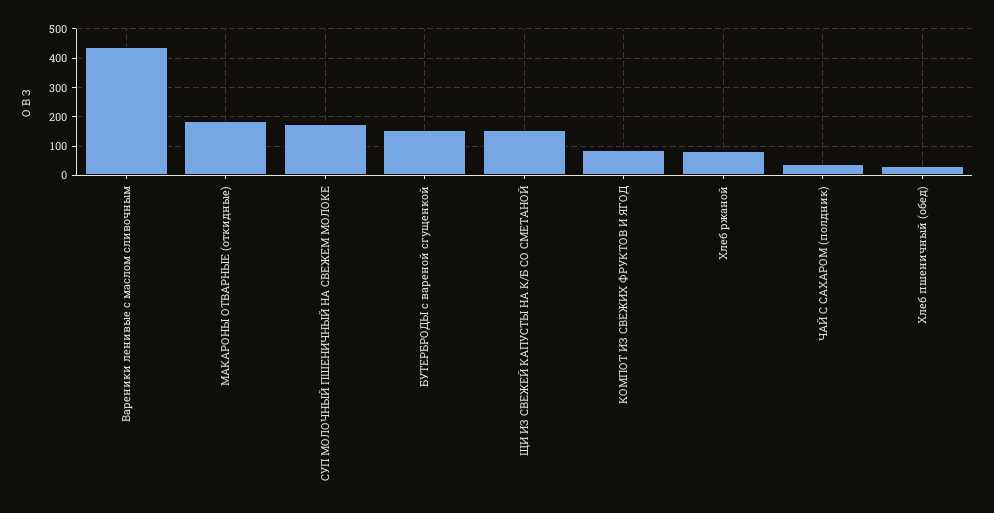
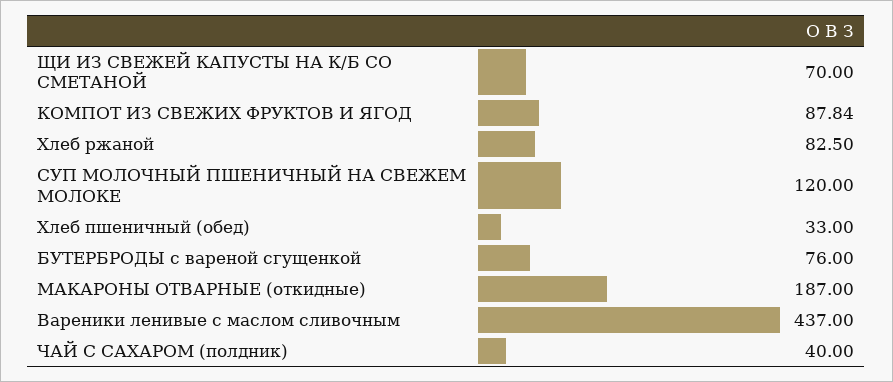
  {
    "Вареники ленивые с маслом сливочным": 437,
    "МАКАРОНЫ ОТВАРНЫЕ (откидные)": 187,
-   "СУП МОЛОЧНЫЙ ПШЕНИЧНЫЙ НА СВЕЖЕМ МОЛОКЕ": 175,
+   "СУП МОЛОЧНЫЙ ПШЕНИЧНЫЙ НА СВЕЖЕМ МОЛОКЕ": 120,
-   "БУТЕРБРОДЫ с вареной сгущенкой": 150,
+   "БУТЕРБРОДЫ с вареной сгущенкой": 76,
-   "ЩИ ИЗ СВЕЖЕЙ КАПУСТЫ НА К/Б СО СМЕТАНОЙ": 150,
+   "ЩИ ИЗ СВЕЖЕЙ КАПУСТЫ НА К/Б СО СМЕТАНОЙ": 70,
    "КОМПОТ ИЗ СВЕЖИХ ФРУКТОВ И ЯГОД": 87.84,
    "Хлеб ржаной": 82.5,
    "ЧАЙ С САХАРОМ (полдник)": 40,
    "Хлеб пшеничный (обед)": 33
  }

